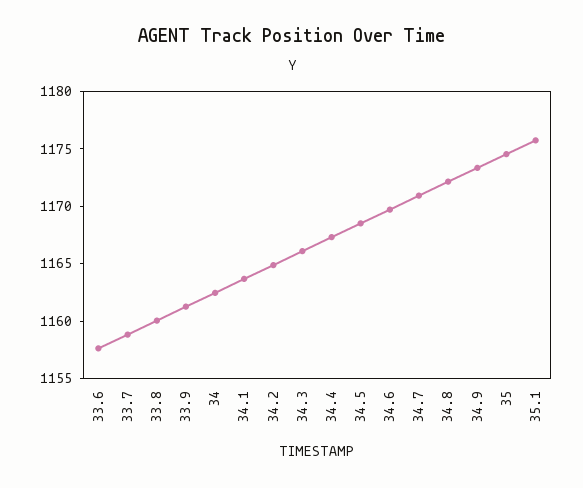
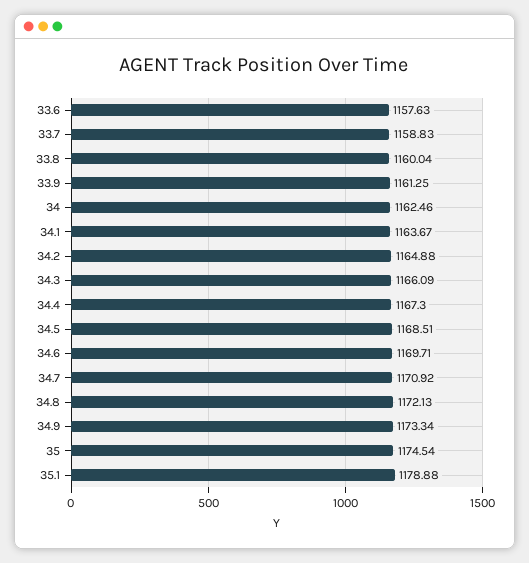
  {
    "33.6": 1157.63,
    "33.7": 1158.83,
    "33.8": 1160.04,
    "33.9": 1161.25,
    "34": 1162.46,
    "34.1": 1163.67,
    "34.2": 1164.88,
    "34.3": 1166.09,
    "34.4": 1167.3,
    "34.5": 1168.51,
    "34.6": 1169.71,
    "34.7": 1170.92,
    "34.8": 1172.13,
    "34.9": 1173.34,
    "35": 1174.54,
-   "35.1": 1176
+   "35.1": 1178.88
  }

